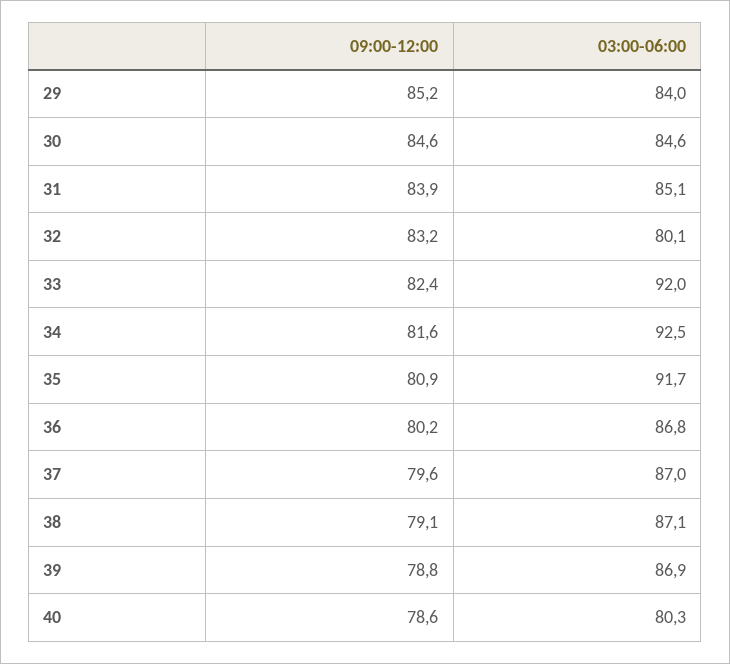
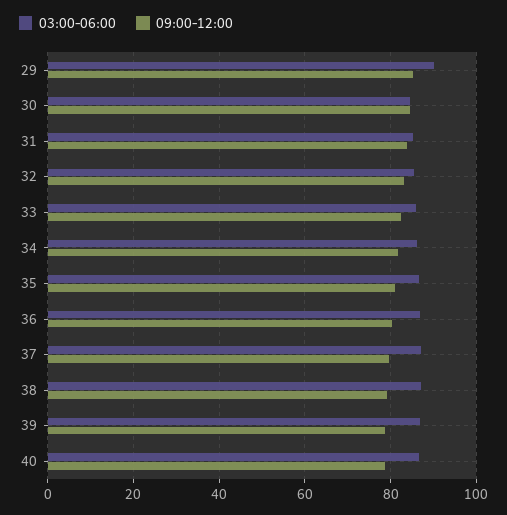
  {
    "09:00-12:00": {
      "29": 85.2,
      "30": 84.6,
      "31": 83.9,
      "32": 83.2,
      "33": 82.4,
      "34": 81.6,
      "35": 80.9,
      "36": 80.2,
      "37": 79.6,
      "38": 79.1,
      "39": 78.8,
      "40": 78.6
    },
    "03:00-06:00": {
-     "29": 84,
+     "29": 90,
      "30": 84.6,
      "31": 85.1,
-     "32": 80.1,
+     "32": 86,
-     "33": 92,
+     "33": 86,
-     "34": 92.5,
+     "34": 86,
-     "35": 91.7,
+     "35": 86,
      "36": 86.8,
      "37": 87,
      "38": 87.1,
      "39": 86.9,
-     "40": 80.3
+     "40": 86
    }
  }

